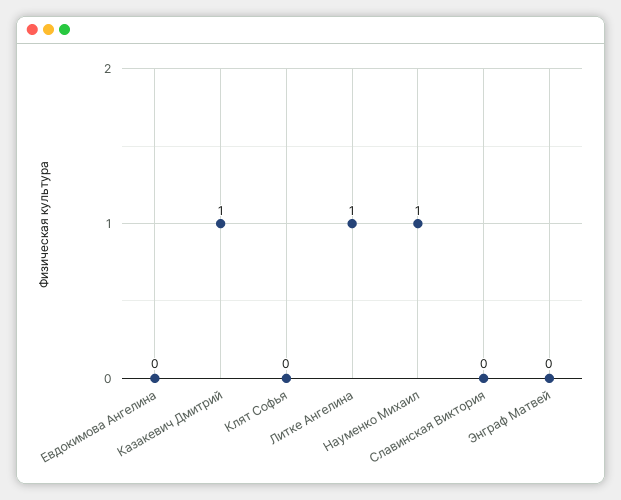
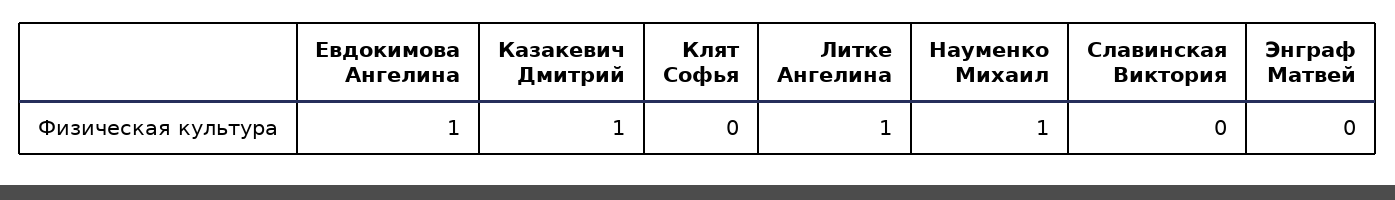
  {
-   "Евдокимова Ангелина": 0,
+   "Евдокимова Ангелина": 1,
    "Казакевич Дмитрий": 1,
    "Клят Софья": 0,
    "Литке Ангелина": 1,
    "Науменко Михаил": 1,
    "Славинская Виктория": 0,
    "Энграф Матвей": 0
  }

